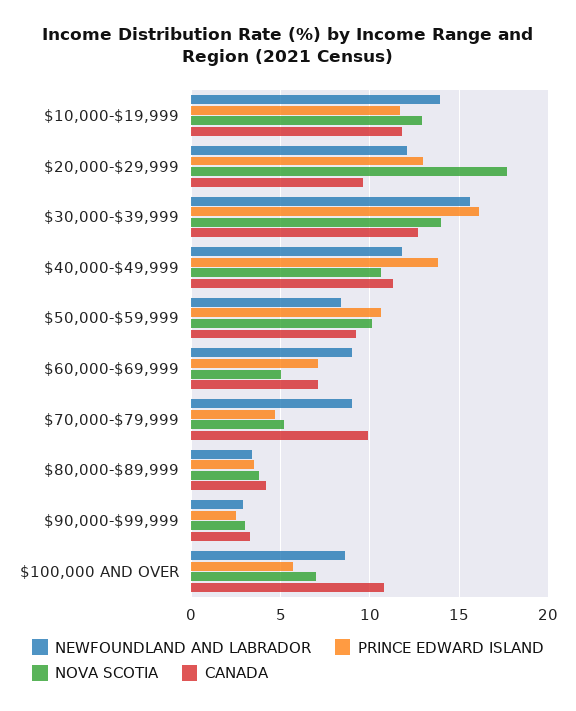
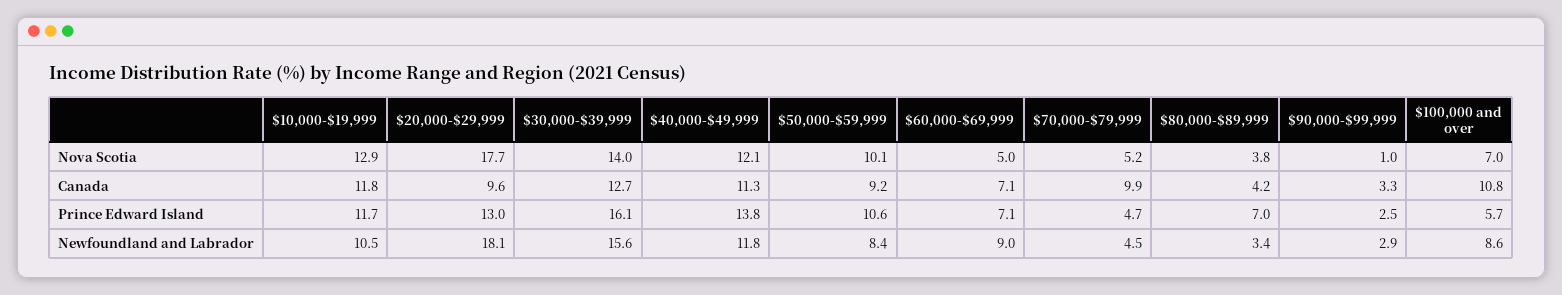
  {
    "NEWFOUNDLAND AND LABRADOR": {
-     "$10,000-$19,999": 14,
+     "$10,000-$19,999": 10.5,
-     "$20,000-$29,999": 12,
+     "$20,000-$29,999": 18.1,
      "$30,000-$39,999": 15.6,
      "$40,000-$49,999": 11.8,
      "$50,000-$59,999": 8.4,
      "$60,000-$69,999": 9,
-     "$70,000-$79,999": 9,
+     "$70,000-$79,999": 4.5,
      "$80,000-$89,999": 3.4,
      "$90,000-$99,999": 2.9,
      "$100,000 AND OVER": 8.6
    },
    "PRINCE EDWARD ISLAND": {
      "$10,000-$19,999": 11.7,
      "$20,000-$29,999": 13,
      "$30,000-$39,999": 16.1,
      "$40,000-$49,999": 13.8,
      "$50,000-$59,999": 10.6,
      "$60,000-$69,999": 7.1,
      "$70,000-$79,999": 4.7,
-     "$80,000-$89,999": 3.5,
+     "$80,000-$89,999": 7,
      "$90,000-$99,999": 2.5,
      "$100,000 AND OVER": 5.7
    },
    "NOVA SCOTIA": {
      "$10,000-$19,999": 12.9,
      "$20,000-$29,999": 17.7,
      "$30,000-$39,999": 14,
-     "$40,000-$49,999": 10.5,
+     "$40,000-$49,999": 12.1,
      "$50,000-$59,999": 10.1,
      "$60,000-$69,999": 5,
      "$70,000-$79,999": 5.2,
      "$80,000-$89,999": 3.8,
-     "$90,000-$99,999": 3,
+     "$90,000-$99,999": 1,
      "$100,000 AND OVER": 7
    },
    "CANADA": {
      "$10,000-$19,999": 11.8,
      "$20,000-$29,999": 9.6,
      "$30,000-$39,999": 12.7,
      "$40,000-$49,999": 11.3,
      "$50,000-$59,999": 9.2,
      "$60,000-$69,999": 7.1,
      "$70,000-$79,999": 9.9,
      "$80,000-$89,999": 4.2,
      "$90,000-$99,999": 3.3,
      "$100,000 AND OVER": 10.8
    }
  }

